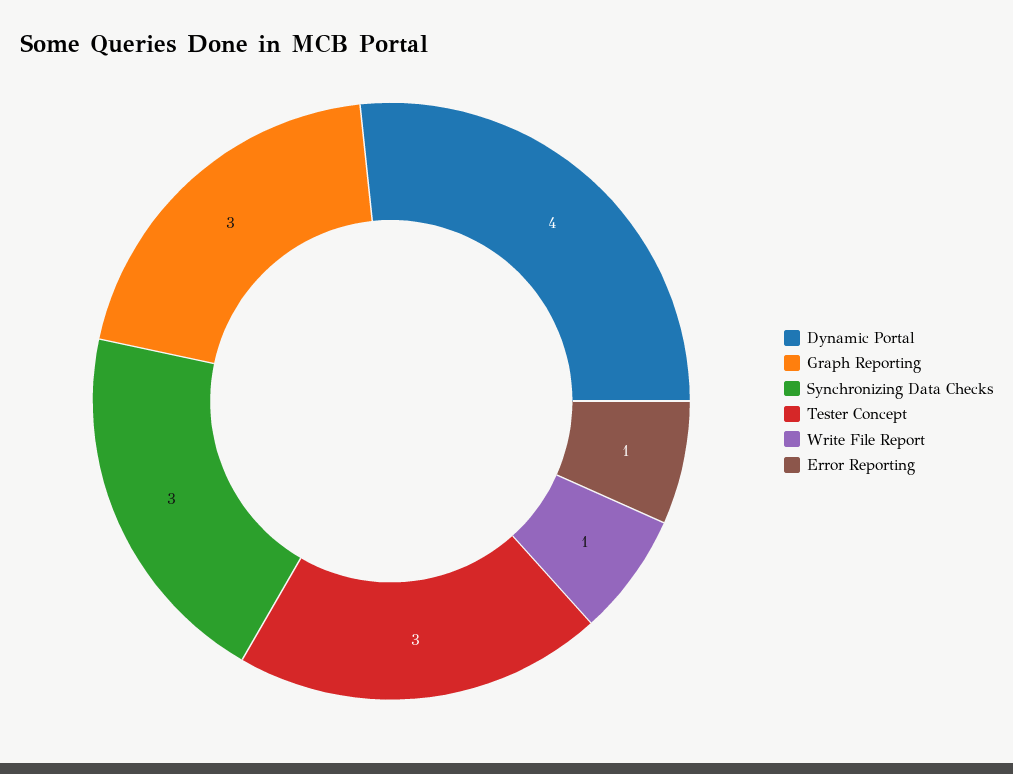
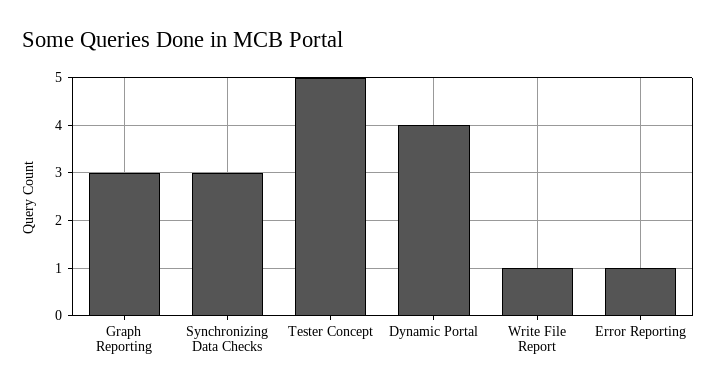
  {
    "Dynamic Portal": 4,
    "Graph Reporting": 3,
    "Synchronizing Data Checks": 3,
-   "Tester Concept": 3,
+   "Tester Concept": 5,
    "Write File Report": 1,
    "Error Reporting": 1
  }

